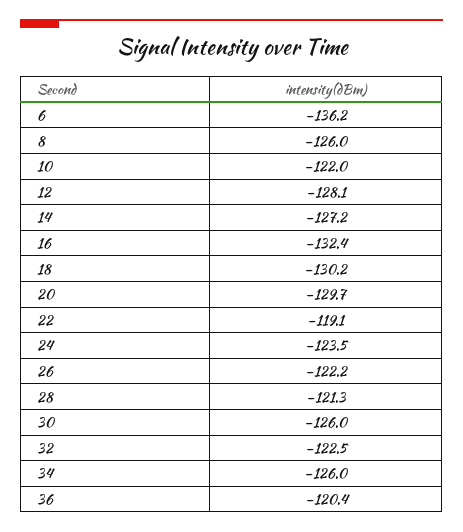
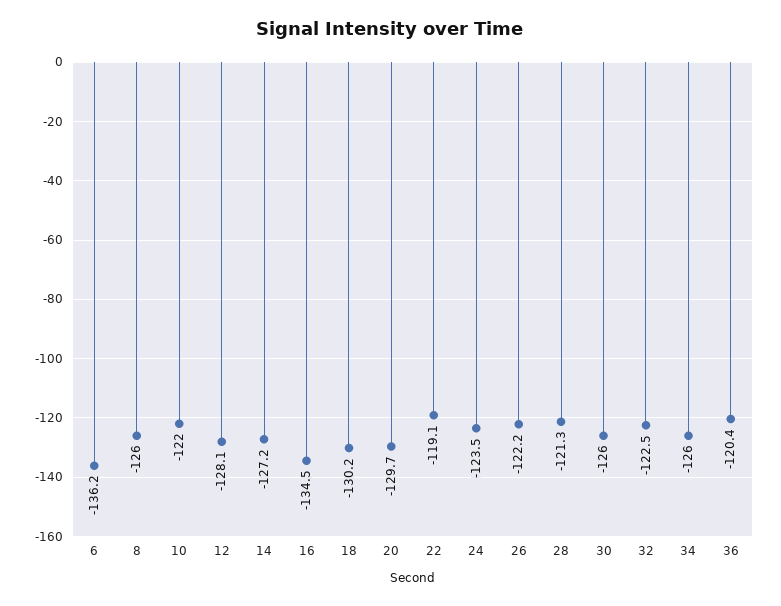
  {
    "6": -136.2,
    "8": -126,
    "10": -122,
    "12": -128.1,
    "14": -127.2,
-   "16": -132.4,
+   "16": -134.5,
    "18": -130.2,
    "20": -129.7,
    "22": -119.1,
    "24": -123.5,
    "26": -122.2,
    "28": -121.3,
    "30": -126,
    "32": -122.5,
    "34": -126,
    "36": -120.4
  }

